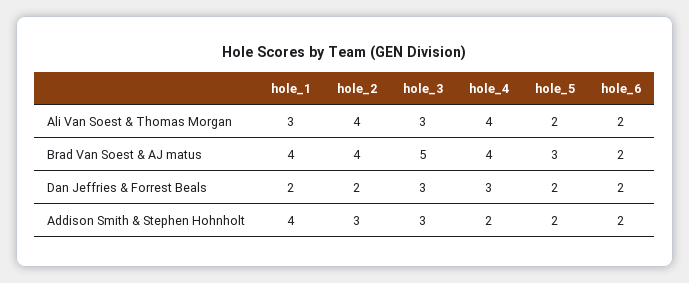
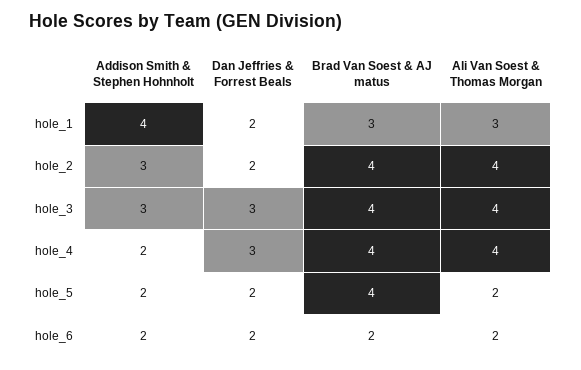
  {
    "hole_1": {
      "Ali Van Soest & Thomas Morgan": 3,
-     "Brad Van Soest & AJ matus": 4,
+     "Brad Van Soest & AJ matus": 3,
      "Dan Jeffries & Forrest Beals": 2,
      "Addison Smith & Stephen Hohnholt": 4
    },
    "hole_2": {
      "Ali Van Soest & Thomas Morgan": 4,
      "Brad Van Soest & AJ matus": 4,
      "Dan Jeffries & Forrest Beals": 2,
      "Addison Smith & Stephen Hohnholt": 3
    },
    "hole_3": {
-     "Ali Van Soest & Thomas Morgan": 3,
+     "Ali Van Soest & Thomas Morgan": 4,
-     "Brad Van Soest & AJ matus": 5,
+     "Brad Van Soest & AJ matus": 4,
      "Dan Jeffries & Forrest Beals": 3,
      "Addison Smith & Stephen Hohnholt": 3
    },
    "hole_4": {
      "Ali Van Soest & Thomas Morgan": 4,
      "Brad Van Soest & AJ matus": 4,
      "Dan Jeffries & Forrest Beals": 3,
      "Addison Smith & Stephen Hohnholt": 2
    },
    "hole_5": {
      "Ali Van Soest & Thomas Morgan": 2,
-     "Brad Van Soest & AJ matus": 3,
+     "Brad Van Soest & AJ matus": 4,
      "Dan Jeffries & Forrest Beals": 2,
      "Addison Smith & Stephen Hohnholt": 2
    },
    "hole_6": {
      "Ali Van Soest & Thomas Morgan": 2,
      "Brad Van Soest & AJ matus": 2,
      "Dan Jeffries & Forrest Beals": 2,
      "Addison Smith & Stephen Hohnholt": 2
    }
  }

